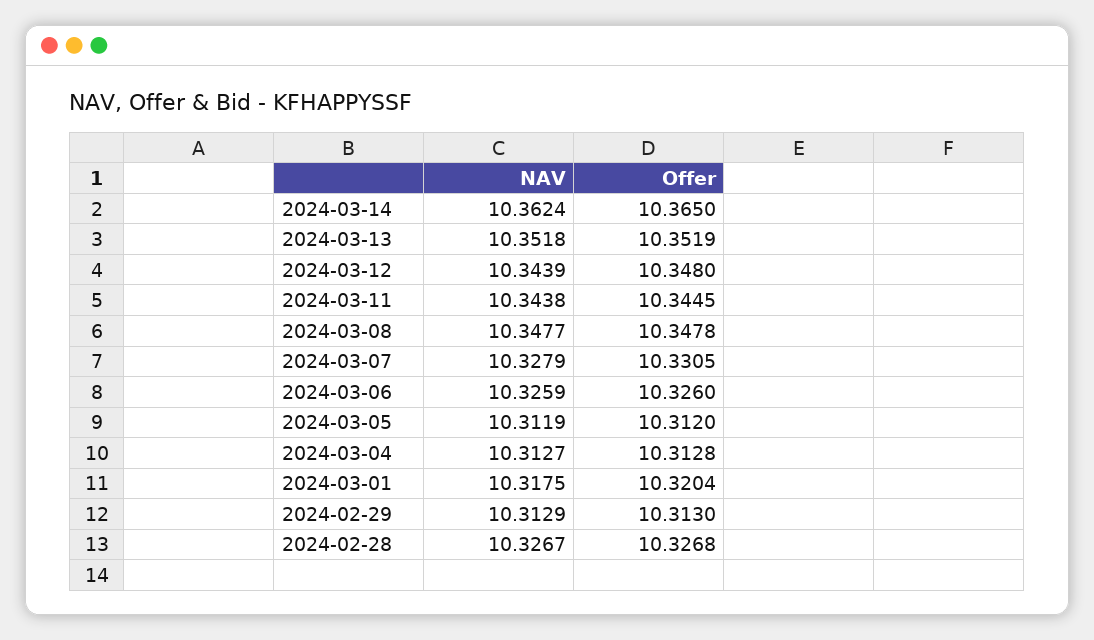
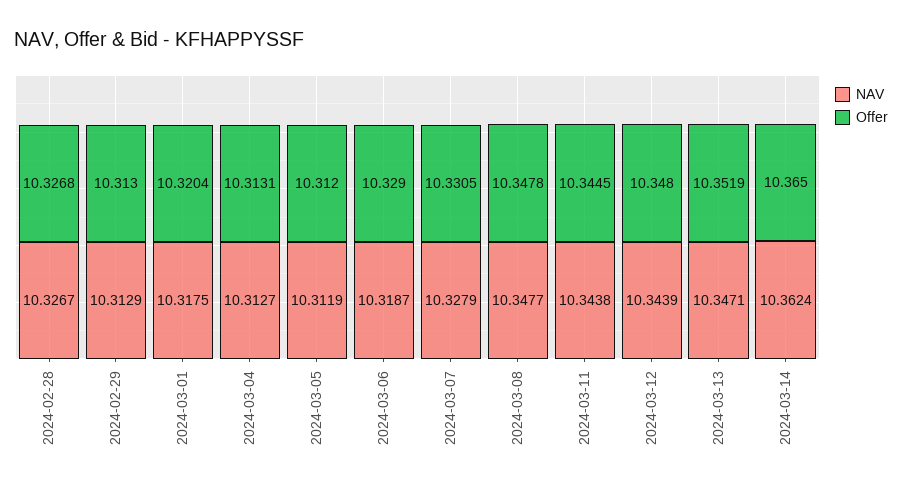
  {
    "NAV": {
      "2024-03-14": 10.3624,
-     "2024-03-13": 10.3518,
+     "2024-03-13": 10.3471,
      "2024-03-12": 10.3439,
      "2024-03-11": 10.3438,
      "2024-03-08": 10.3477,
      "2024-03-07": 10.3279,
-     "2024-03-06": 10.3259,
+     "2024-03-06": 10.3187,
      "2024-03-05": 10.3119,
      "2024-03-04": 10.3127,
      "2024-03-01": 10.3175,
      "2024-02-29": 10.3129,
      "2024-02-28": 10.3267
    },
    "Offer": {
      "2024-03-14": 10.365,
      "2024-03-13": 10.3519,
      "2024-03-12": 10.348,
      "2024-03-11": 10.3445,
      "2024-03-08": 10.3478,
      "2024-03-07": 10.3305,
-     "2024-03-06": 10.326,
+     "2024-03-06": 10.329,
      "2024-03-05": 10.312,
-     "2024-03-04": 10.3128,
+     "2024-03-04": 10.3131,
      "2024-03-01": 10.3204,
      "2024-02-29": 10.313,
      "2024-02-28": 10.3268
    }
  }

